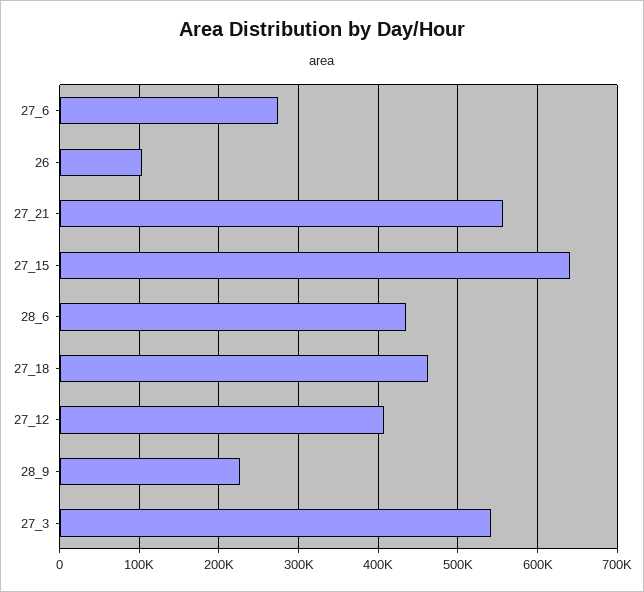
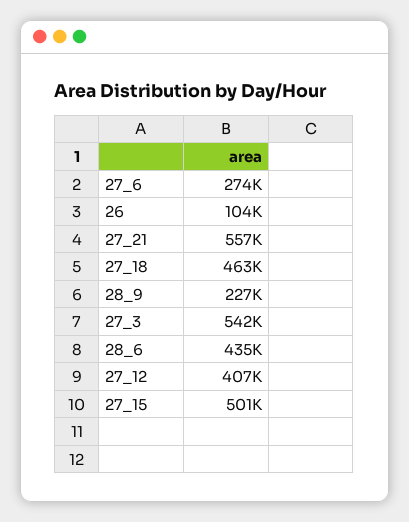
  {
    "27_6": 274000,
    "26": 104000,
    "27_21": 557000,
-   "27_15": 640000,
+   "27_15": 501000,
    "28_6": 435000,
    "27_18": 463000,
    "27_12": 407000,
    "28_9": 227000,
    "27_3": 542000
  }

